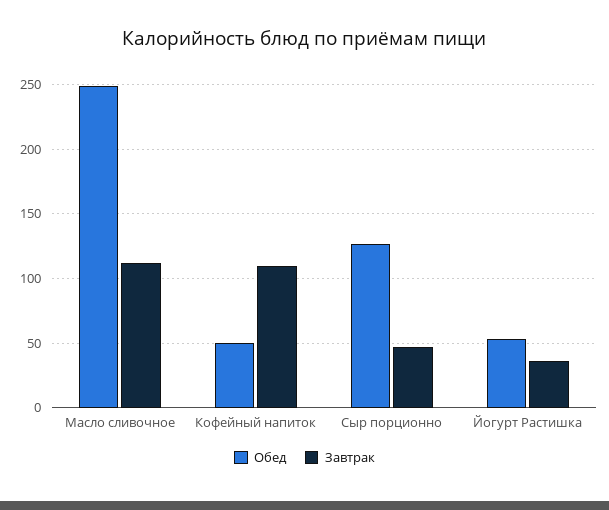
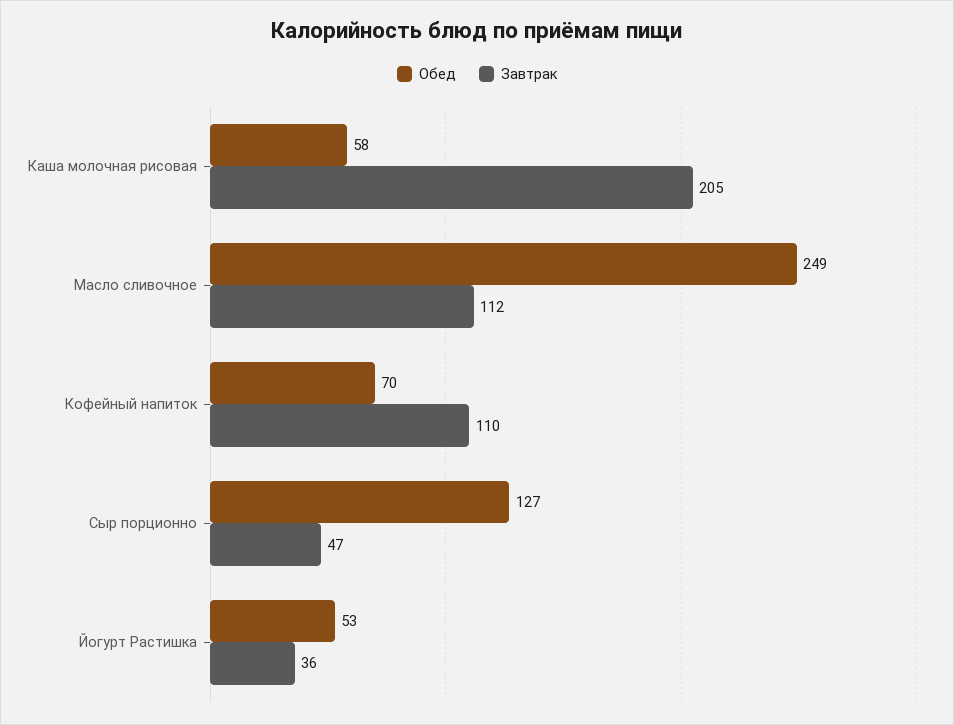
  {
    "Обед": {
      "Масло сливочное": 249,
-     "Кофейный напиток": 50,
+     "Кофейный напиток": 70,
      "Сыр порционно": 127,
-     "Йогурт Растишка": 53
+     "Йогурт Растишка": 53,
+     "Каша молочная рисовая": 58
    },
    "Завтрак": {
      "Масло сливочное": 112,
      "Кофейный напиток": 110,
      "Сыр порционно": 47,
-     "Йогурт Растишка": 36
+     "Йогурт Растишка": 36,
+     "Каша молочная рисовая": 205
    }
  }

